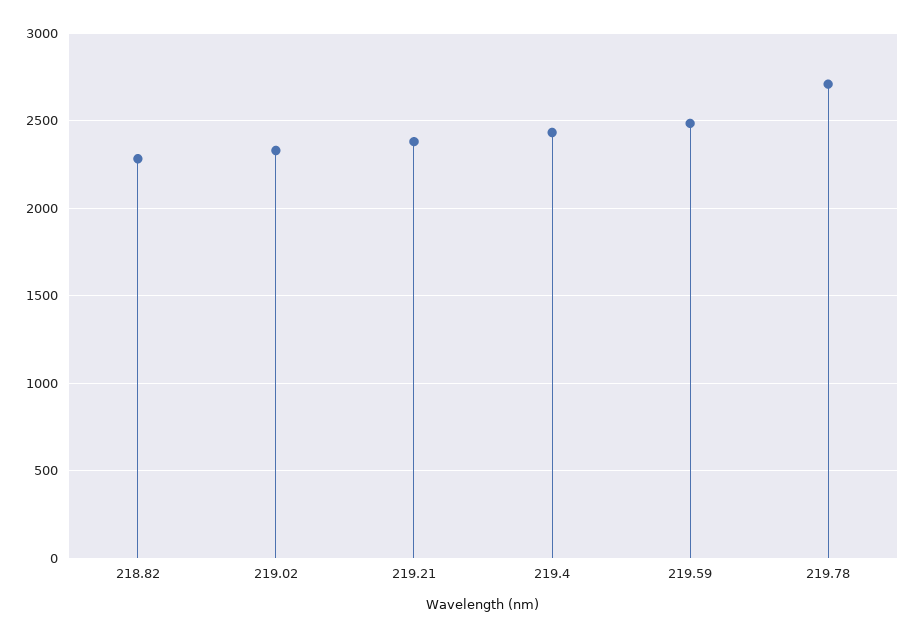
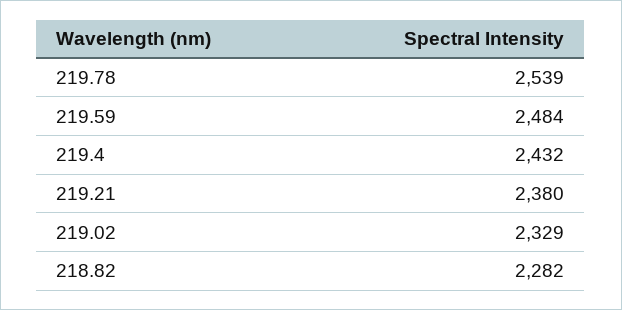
  {
    "218.82": 2282,
    "219.02": 2329,
    "219.21": 2380,
    "219.4": 2432,
    "219.59": 2484,
-   "219.78": 2700
+   "219.78": 2539
  }

